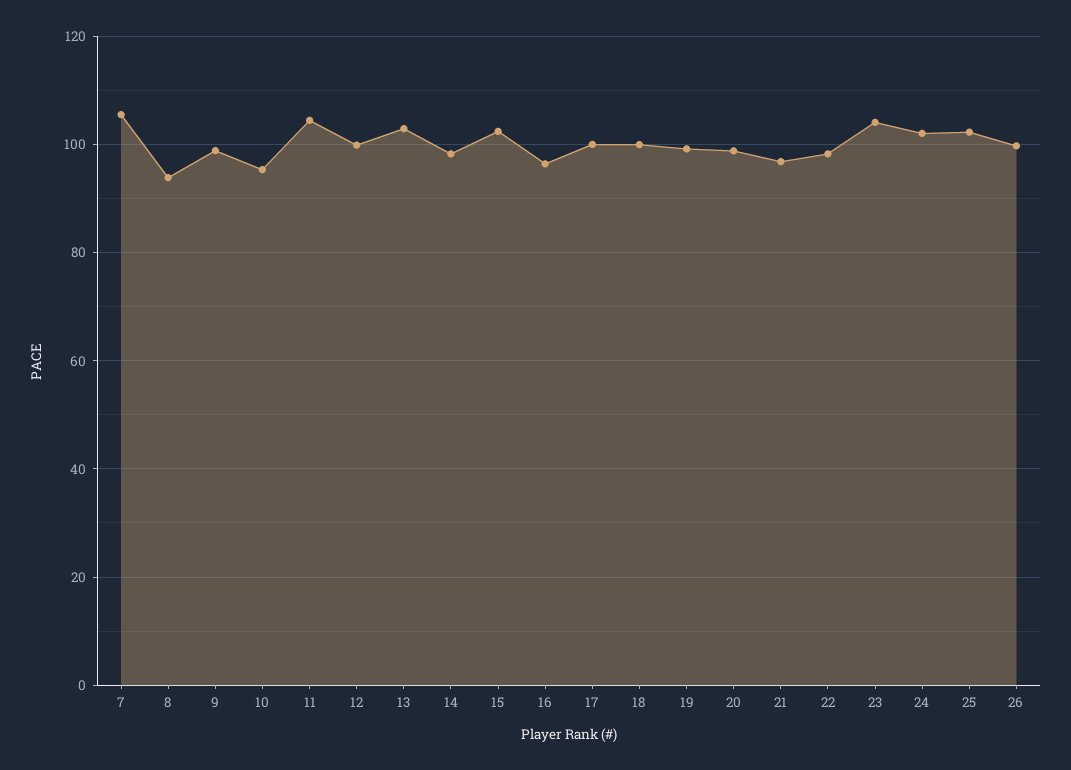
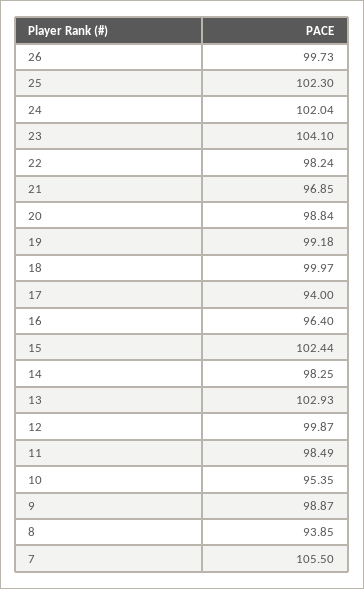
  {
    "7": 105.5,
    "8": 93.85,
    "9": 98.87,
    "10": 95.35,
-   "11": 104,
+   "11": 98.49,
    "12": 99.87,
    "13": 102.93,
    "14": 98.25,
    "15": 102.44,
    "16": 96.4,
-   "17": 100,
+   "17": 94,
    "18": 99.97,
    "19": 99.18,
    "20": 98.84,
    "21": 96.85,
    "22": 98.24,
    "23": 104.1,
    "24": 102.04,
    "25": 102.3,
    "26": 99.73
  }

